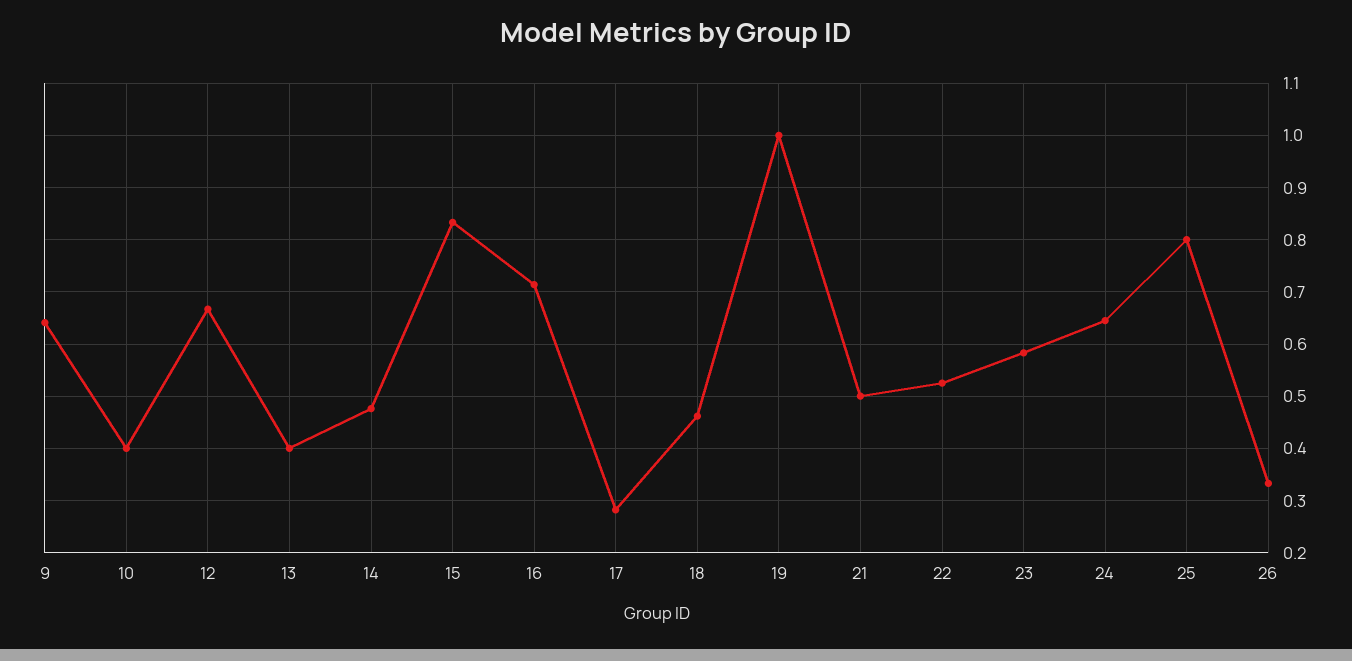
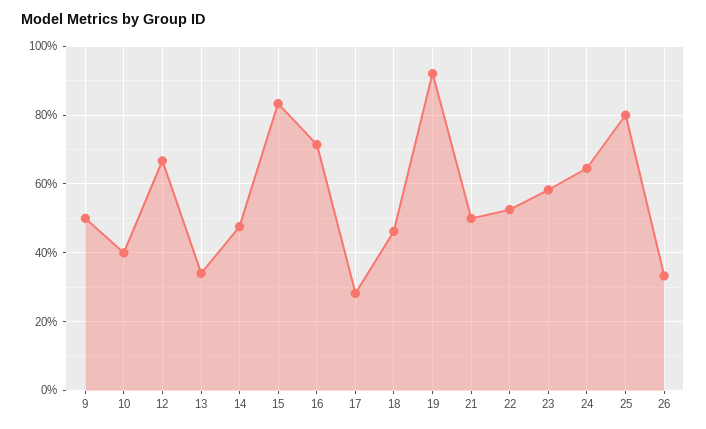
  {
-   "9": 0.64,
+   "9": 0.5,
    "10": 0.4,
    "12": 0.66,
-   "13": 0.4,
+   "13": 0.34,
    "14": 0.48,
    "15": 0.84,
    "16": 0.72,
    "17": 0.28,
    "18": 0.46,
-   "19": 1,
+   "19": 0.92,
    "21": 0.5,
    "22": 0.52,
    "23": 0.58,
    "24": 0.64,
    "25": 0.8,
    "26": 0.34
  }

